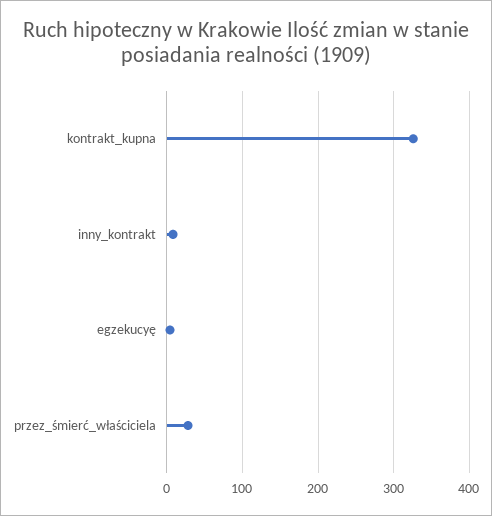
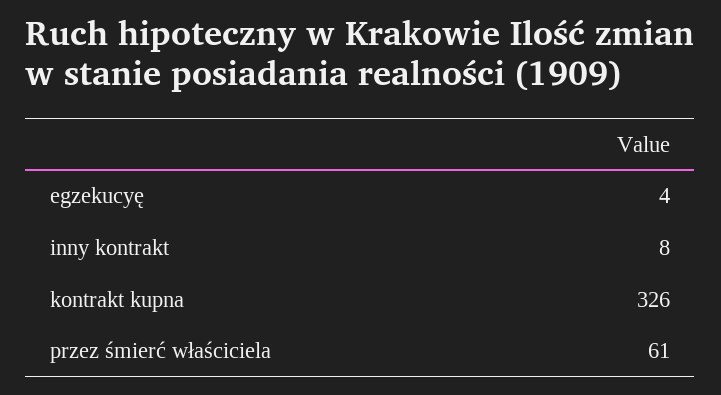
  {
    "kontrakt_kupna": 326,
    "inny_kontrakt": 8,
    "egzekucyę": 4,
-   "przez_śmierć_właściciela": 30
+   "przez_śmierć_właściciela": 61
  }

